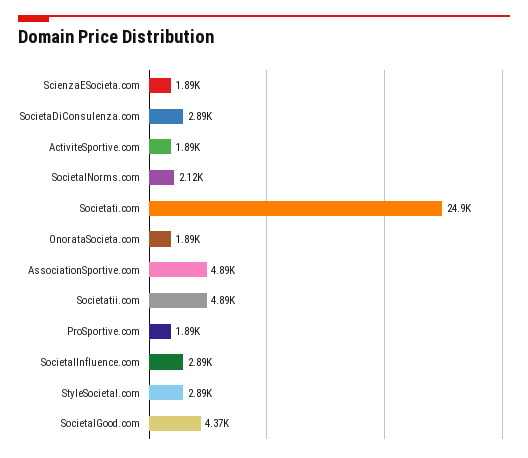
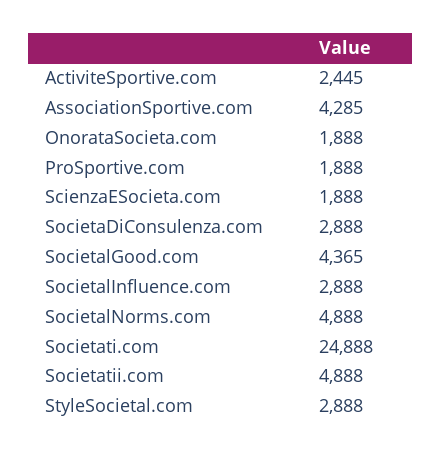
  {
    "ScienzaESocieta.com": 1888,
    "SocietaDiConsulenza.com": 2888,
-   "ActiviteSportive.com": 1890,
+   "ActiviteSportive.com": 2445,
-   "SocietalNorms.com": 2120,
+   "SocietalNorms.com": 4888,
    "Societati.com": 24888,
    "OnorataSocieta.com": 1888,
-   "AssociationSportive.com": 4890,
+   "AssociationSportive.com": 4285,
    "Societatii.com": 4888,
    "ProSportive.com": 1888,
    "SocietalInfluence.com": 2888,
    "StyleSocietal.com": 2888,
    "SocietalGood.com": 4365
  }

